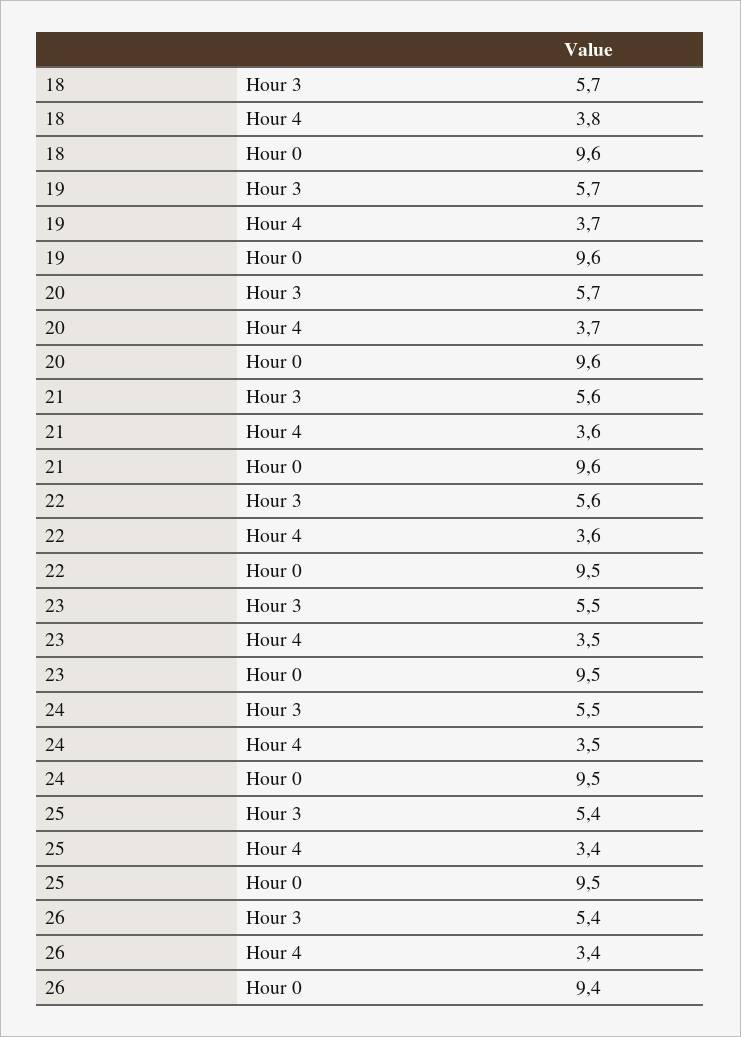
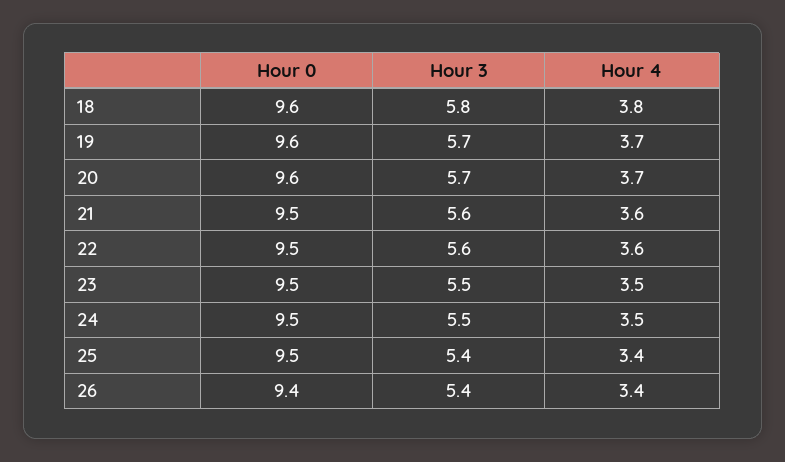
  {
    "18": {
-     "Hour 3": 5.7,
+     "Hour 3": 5.8,
      "Hour 4": 3.8,
      "Hour 0": 9.6
    },
    "19": {
      "Hour 3": 5.7,
      "Hour 4": 3.7,
      "Hour 0": 9.6
    },
    "20": {
      "Hour 3": 5.7,
      "Hour 4": 3.7,
      "Hour 0": 9.6
    },
    "21": {
      "Hour 3": 5.6,
      "Hour 4": 3.6,
-     "Hour 0": 9.6
+     "Hour 0": 9.5
    },
    "22": {
      "Hour 3": 5.6,
      "Hour 4": 3.6,
      "Hour 0": 9.5
    },
    "23": {
      "Hour 3": 5.5,
      "Hour 4": 3.5,
      "Hour 0": 9.5
    },
    "24": {
      "Hour 3": 5.5,
      "Hour 4": 3.5,
      "Hour 0": 9.5
    },
    "25": {
      "Hour 3": 5.4,
      "Hour 4": 3.4,
      "Hour 0": 9.5
    },
    "26": {
      "Hour 3": 5.4,
      "Hour 4": 3.4,
      "Hour 0": 9.4
    }
  }

